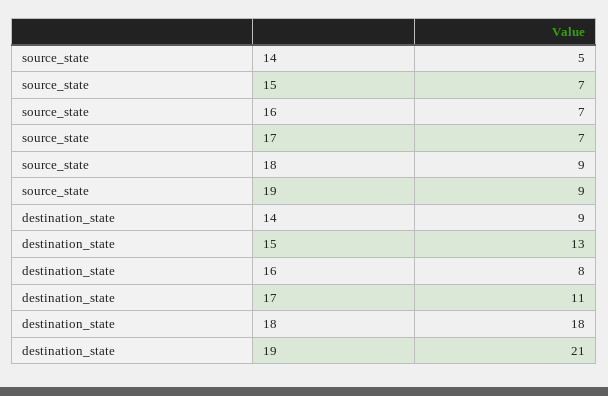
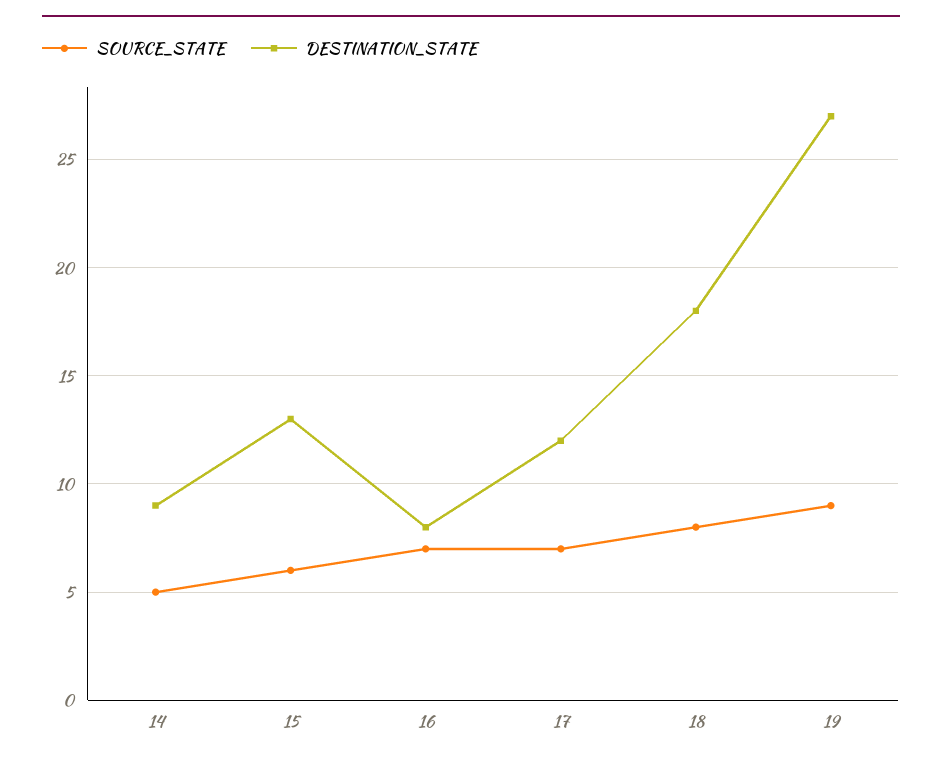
  {
    "source_state": {
      "14": 5,
-     "15": 7,
+     "15": 6,
      "16": 7,
      "17": 7,
-     "18": 9,
+     "18": 8,
      "19": 9
    },
    "destination_state": {
      "14": 9,
      "15": 13,
      "16": 8,
-     "17": 11,
+     "17": 12,
      "18": 18,
-     "19": 21
+     "19": 27
    }
  }

